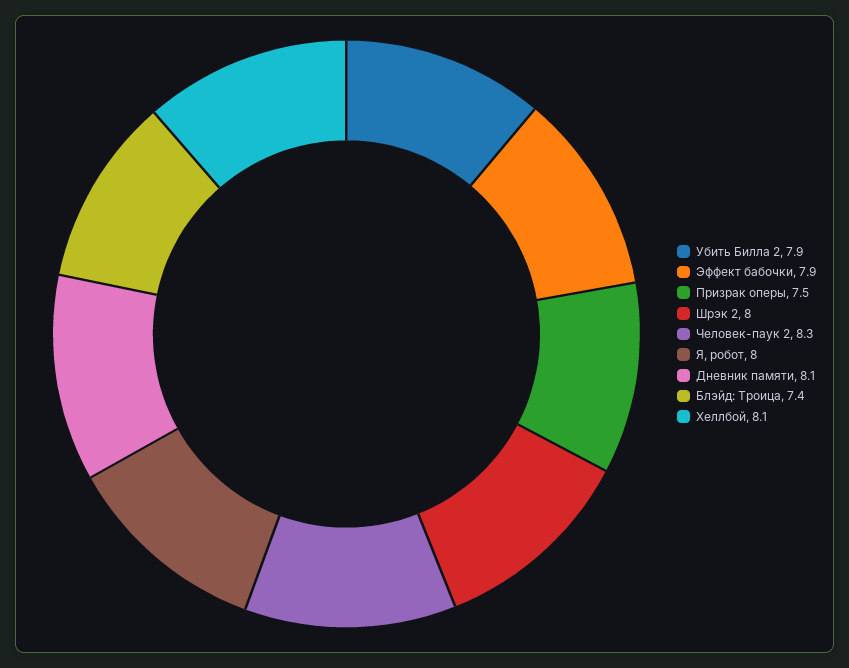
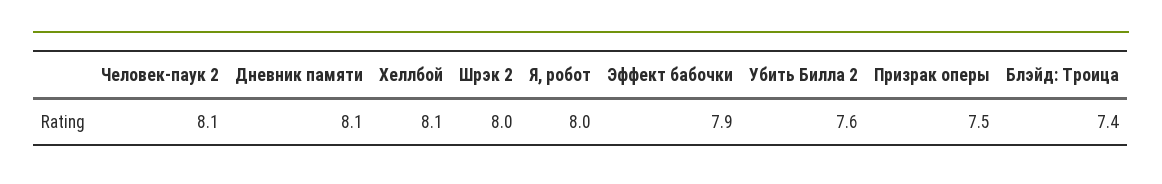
  {
-   "Убить Билла 2": 7.9,
+   "Убить Билла 2": 7.6,
    "Эффект бабочки": 7.9,
    "Призрак оперы": 7.5,
    "Шрэк 2": 8,
-   "Человек-паук 2": 8.3,
+   "Человек-паук 2": 8.1,
    "Я, робот": 8,
    "Дневник памяти": 8.1,
    "Блэйд: Троица": 7.4,
    "Хеллбой": 8.1
  }

